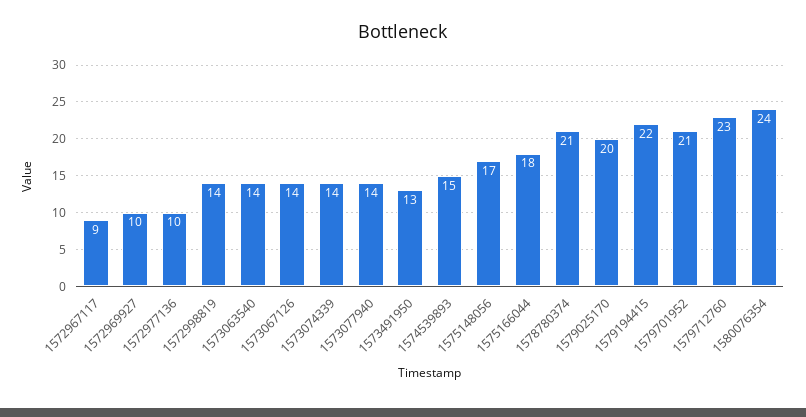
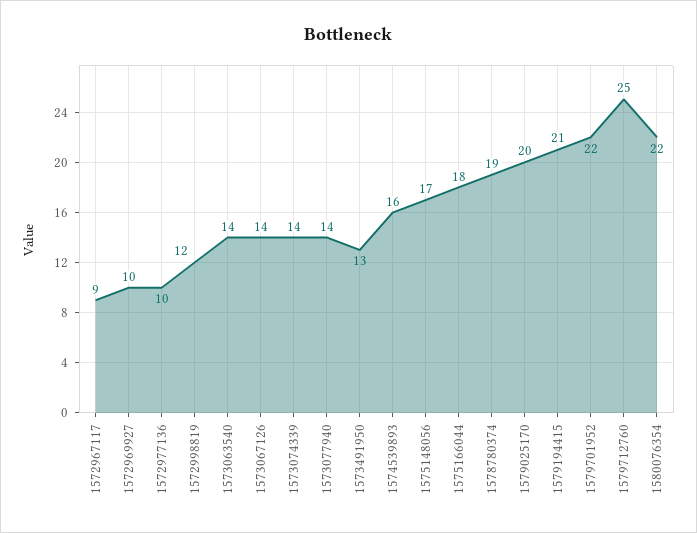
  {
    "1572967117": 9,
    "1572969927": 10,
    "1572977136": 10,
-   "1572998819": 14,
+   "1572998819": 12,
    "1573063540": 14,
    "1573067126": 14,
    "1573074339": 14,
    "1573077940": 14,
    "1573491950": 13,
-   "1574539893": 15,
+   "1574539893": 16,
    "1575148056": 17,
    "1575166044": 18,
-   "1578780374": 21,
+   "1578780374": 19,
    "1579025170": 20,
-   "1579194415": 22,
+   "1579194415": 21,
-   "1579701952": 21,
+   "1579701952": 22,
-   "1579712760": 23,
+   "1579712760": 25,
-   "1580076354": 24
+   "1580076354": 22
  }

